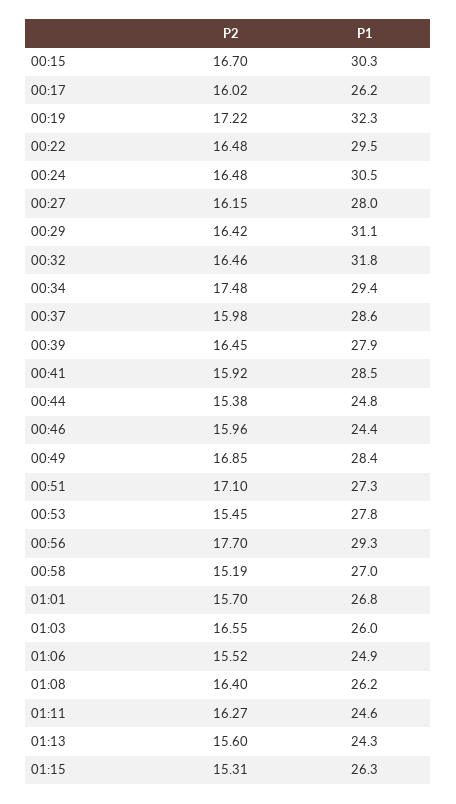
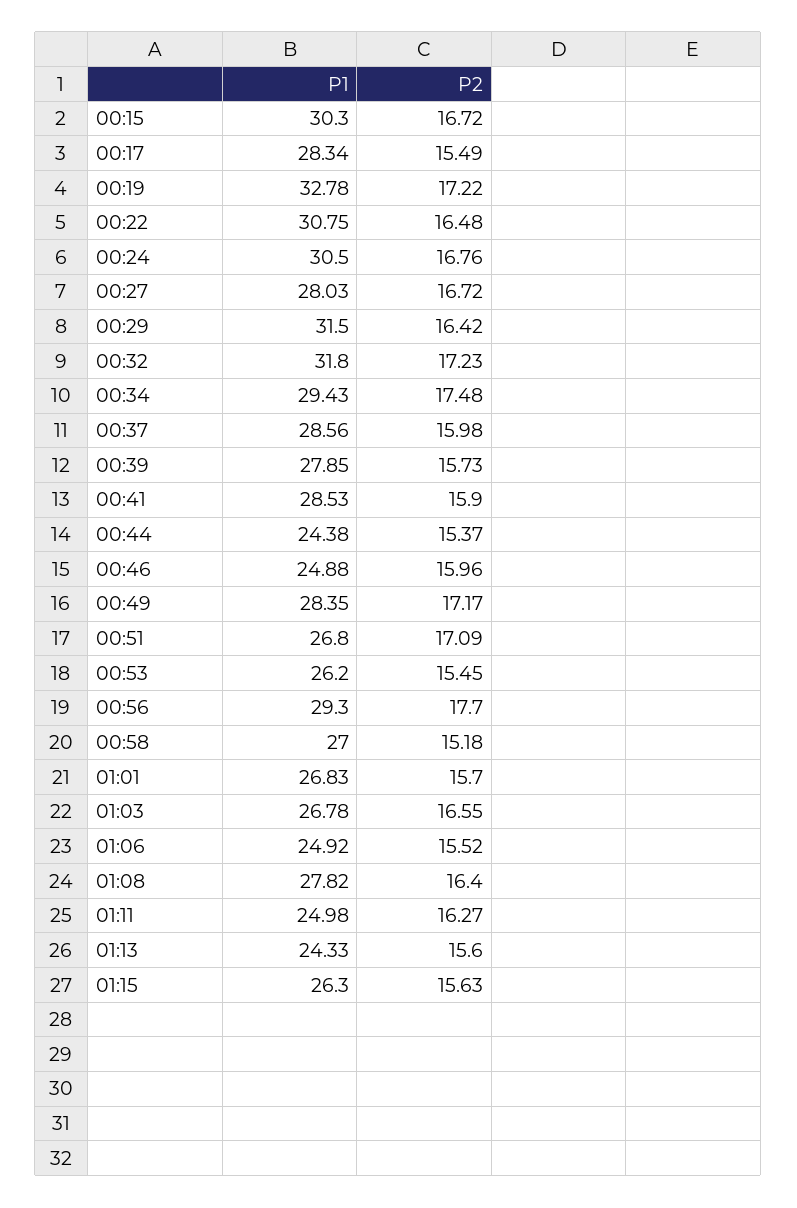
  {
    "P2": {
-     "00:15": 16.7,
+     "00:15": 16.72,
-     "00:17": 16.02,
+     "00:17": 15.49,
      "00:19": 17.22,
      "00:22": 16.48,
-     "00:24": 16.48,
+     "00:24": 16.76,
-     "00:27": 16.15,
+     "00:27": 16.72,
      "00:29": 16.42,
-     "00:32": 16.46,
+     "00:32": 17.23,
      "00:34": 17.48,
      "00:37": 15.98,
-     "00:39": 16.45,
+     "00:39": 15.73,
-     "00:41": 15.92,
+     "00:41": 15.9,
-     "00:44": 15.38,
+     "00:44": 15.37,
      "00:46": 15.96,
-     "00:49": 16.85,
+     "00:49": 17.17,
-     "00:51": 17.1,
+     "00:51": 17.09,
      "00:53": 15.45,
      "00:56": 17.7,
-     "00:58": 15.19,
+     "00:58": 15.18,
      "01:01": 15.7,
      "01:03": 16.55,
      "01:06": 15.52,
      "01:08": 16.4,
      "01:11": 16.27,
      "01:13": 15.6,
-     "01:15": 15.31
+     "01:15": 15.63
    },
    "P1": {
      "00:15": 30.3,
-     "00:17": 26.2,
+     "00:17": 28.34,
-     "00:19": 32.3,
+     "00:19": 32.78,
-     "00:22": 29.5,
+     "00:22": 30.75,
      "00:24": 30.5,
      "00:27": 28.03,
-     "00:29": 31.1,
+     "00:29": 31.5,
      "00:32": 31.8,
      "00:34": 29.43,
      "00:37": 28.56,
      "00:39": 27.85,
      "00:41": 28.53,
-     "00:44": 24.8,
+     "00:44": 24.38,
-     "00:46": 24.4,
+     "00:46": 24.88,
      "00:49": 28.35,
-     "00:51": 27.3,
+     "00:51": 26.8,
-     "00:53": 27.8,
+     "00:53": 26.2,
      "00:56": 29.3,
      "00:58": 27,
      "01:01": 26.83,
-     "01:03": 26,
+     "01:03": 26.78,
      "01:06": 24.92,
-     "01:08": 26.2,
+     "01:08": 27.82,
-     "01:11": 24.6,
+     "01:11": 24.98,
      "01:13": 24.33,
      "01:15": 26.3
    }
  }

